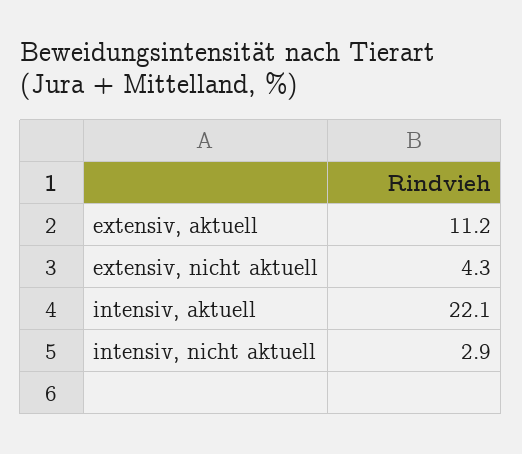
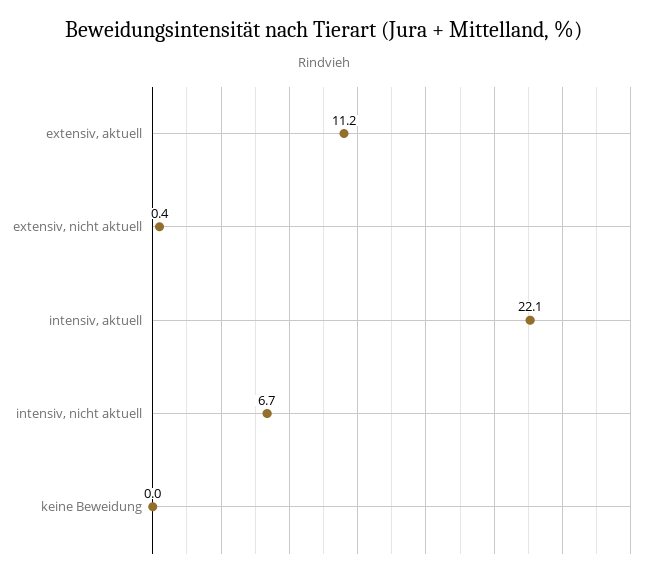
  {
    "extensiv, aktuell": 11.2,
-   "extensiv, nicht aktuell": 4.3,
+   "extensiv, nicht aktuell": 0.4,
    "intensiv, aktuell": 22.1,
-   "intensiv, nicht aktuell": 2.9
+   "intensiv, nicht aktuell": 6.7,
+   "keine Beweidung": 0
  }

